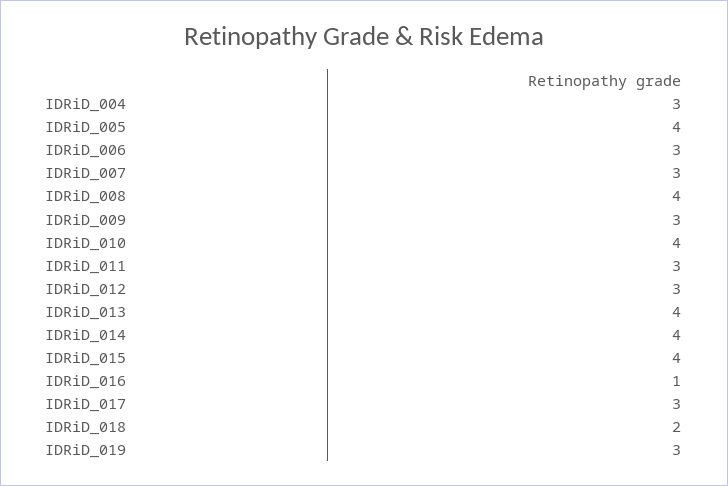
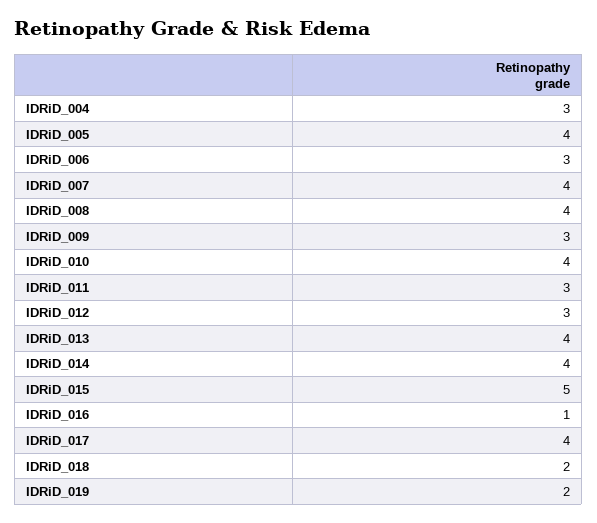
  {
    "IDRiD_004": 3,
    "IDRiD_005": 4,
    "IDRiD_006": 3,
-   "IDRiD_007": 3,
+   "IDRiD_007": 4,
    "IDRiD_008": 4,
    "IDRiD_009": 3,
    "IDRiD_010": 4,
    "IDRiD_011": 3,
    "IDRiD_012": 3,
    "IDRiD_013": 4,
    "IDRiD_014": 4,
-   "IDRiD_015": 4,
+   "IDRiD_015": 5,
    "IDRiD_016": 1,
-   "IDRiD_017": 3,
+   "IDRiD_017": 4,
    "IDRiD_018": 2,
-   "IDRiD_019": 3
+   "IDRiD_019": 2
  }

